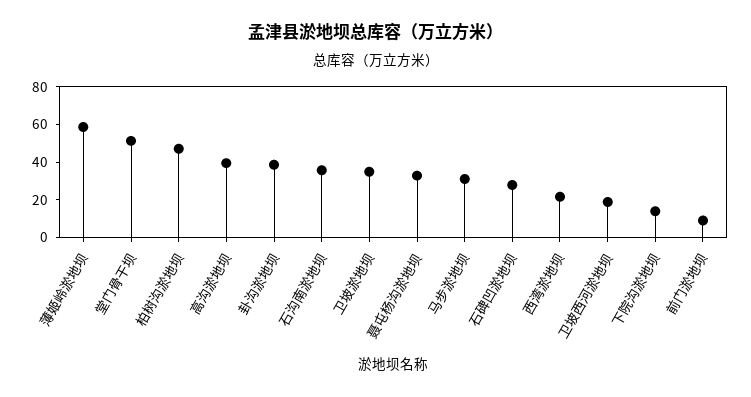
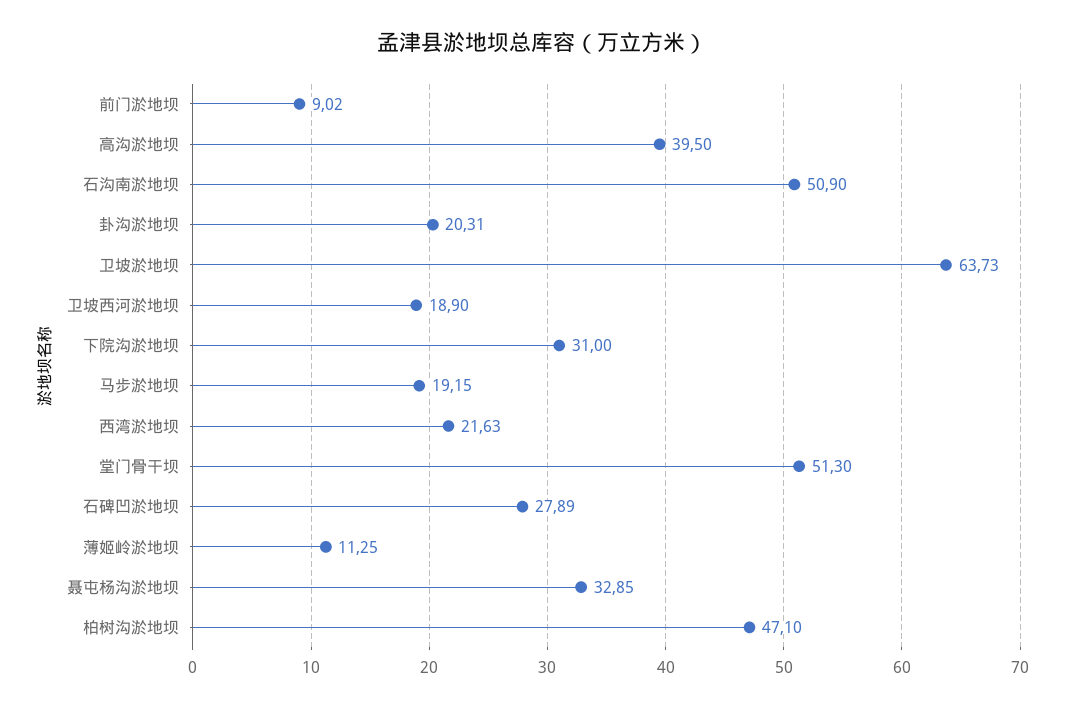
  {
-   "薄姬岭淤地坝": 60,
+   "薄姬岭淤地坝": 11.25,
    "堂门骨干坝": 51.3,
    "柏树沟淤地坝": 47.1,
    "高沟淤地坝": 39.5,
-   "卦沟淤地坝": 40,
+   "卦沟淤地坝": 20.31,
-   "石沟南淤地坝": 35,
+   "石沟南淤地坝": 50.9,
-   "卫坡淤地坝": 35,
+   "卫坡淤地坝": 63.73,
    "聂屯杨沟淤地坝": 32.85,
-   "马步淤地坝": 30,
+   "马步淤地坝": 19.15,
    "石碑凹淤地坝": 27.89,
    "西湾淤地坝": 21.63,
    "卫坡西河淤地坝": 18.9,
-   "下院沟淤地坝": 15,
+   "下院沟淤地坝": 31,
    "前门淤地坝": 9.02
  }

